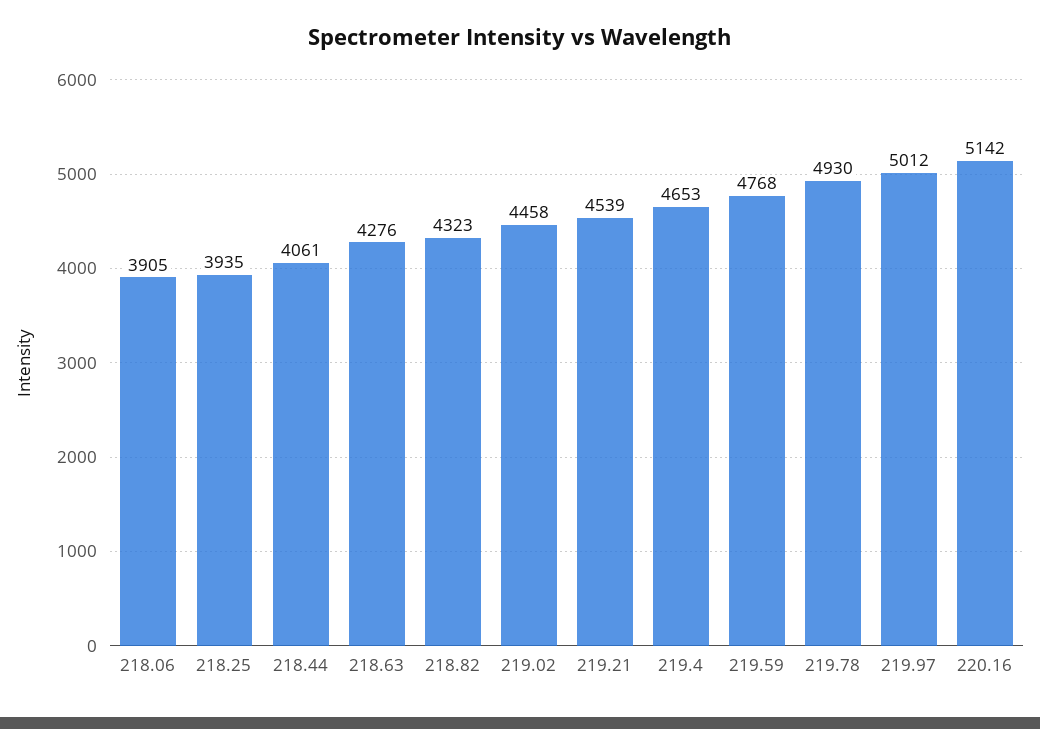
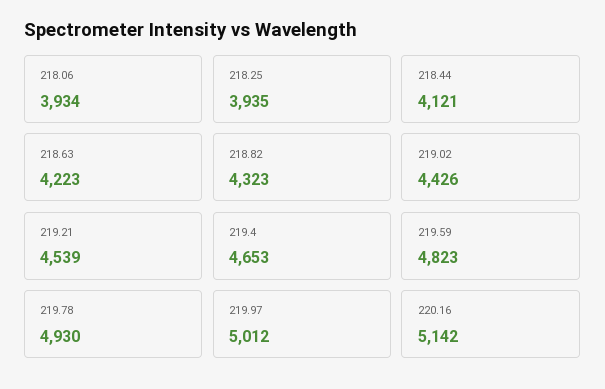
  {
-   "218.06": 3905,
+   "218.06": 3934,
    "218.25": 3935,
-   "218.44": 4061,
+   "218.44": 4121,
-   "218.63": 4276,
+   "218.63": 4223,
    "218.82": 4323,
-   "219.02": 4458,
+   "219.02": 4426,
    "219.21": 4539,
    "219.4": 4653,
-   "219.59": 4768,
+   "219.59": 4823,
    "219.78": 4930,
    "219.97": 5012,
    "220.16": 5142
  }

